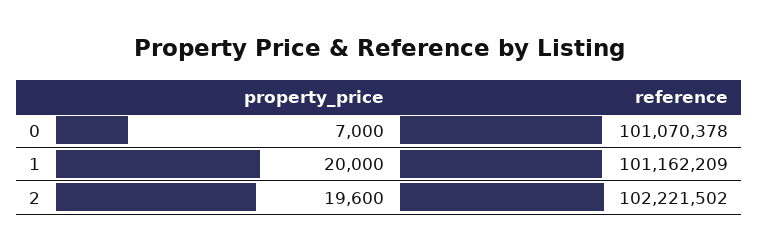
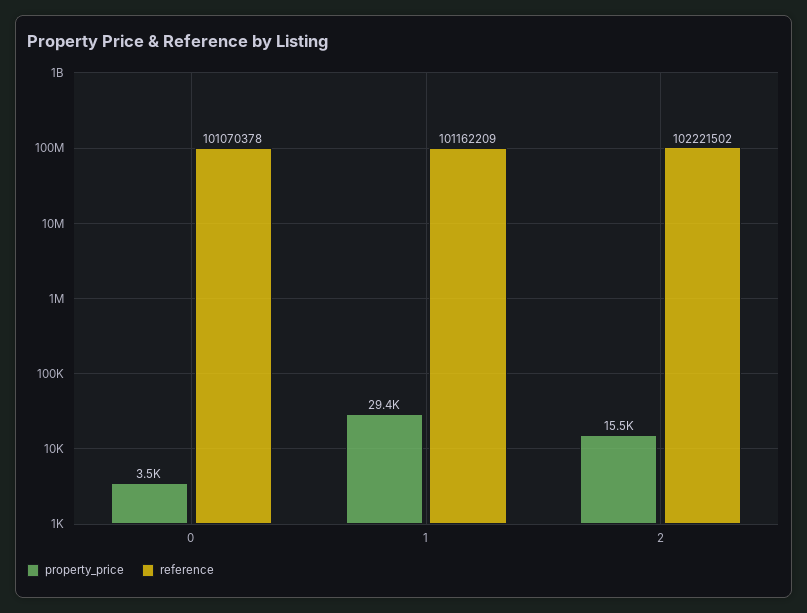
  {
    "property_price": {
-     "0": 7000,
+     "0": 3500,
-     "1": 20000,
+     "1": 29400,
-     "2": 19600
+     "2": 15500
    },
    "reference": {
      "0": 101070378,
      "1": 101162209,
      "2": 102221502
    }
  }

